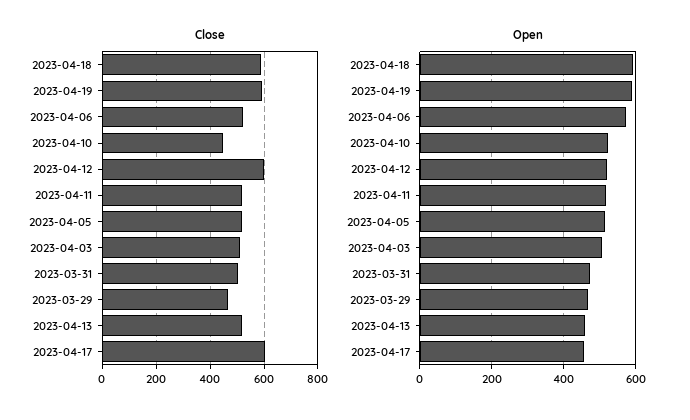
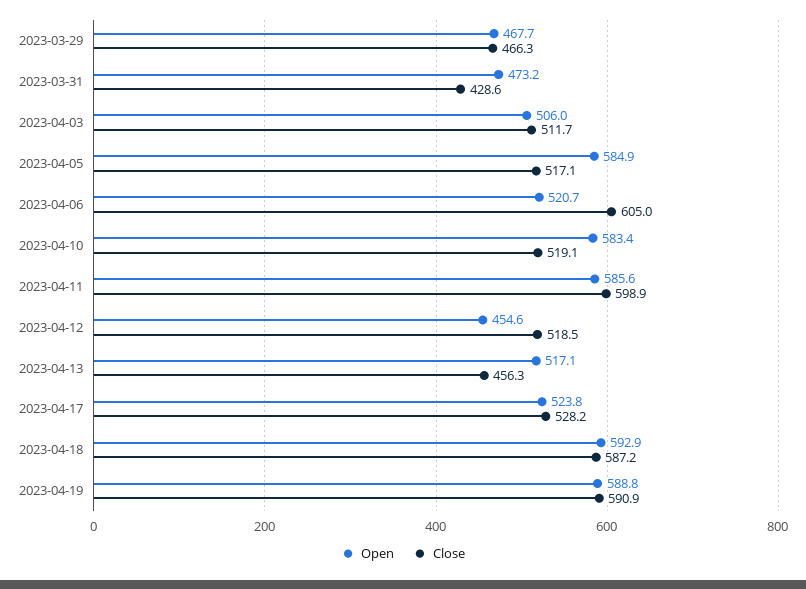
  {
    "Close": {
      "2023-04-18": 587.2,
      "2023-04-19": 590.9,
-     "2023-04-06": 525,
+     "2023-04-06": 605,
-     "2023-04-10": 450,
+     "2023-04-10": 519.1,
-     "2023-04-12": 600,
+     "2023-04-12": 518.5,
-     "2023-04-11": 525,
+     "2023-04-11": 598.9,
      "2023-04-05": 517.1,
      "2023-04-03": 511.7,
-     "2023-03-31": 500,
+     "2023-03-31": 428.6,
      "2023-03-29": 466.3,
-     "2023-04-13": 525,
+     "2023-04-13": 456.3,
-     "2023-04-17": 600
+     "2023-04-17": 528.2
    },
    "Open": {
      "2023-04-18": 592.9,
      "2023-04-19": 588.8,
-     "2023-04-06": 580,
+     "2023-04-06": 520.7,
-     "2023-04-10": 520,
+     "2023-04-10": 583.4,
-     "2023-04-12": 520,
+     "2023-04-12": 454.6,
-     "2023-04-11": 520,
+     "2023-04-11": 585.6,
-     "2023-04-05": 520,
+     "2023-04-05": 584.9,
      "2023-04-03": 506,
      "2023-03-31": 473.2,
      "2023-03-29": 467.7,
-     "2023-04-13": 460,
+     "2023-04-13": 517.1,
-     "2023-04-17": 460
+     "2023-04-17": 523.8
    }
  }

